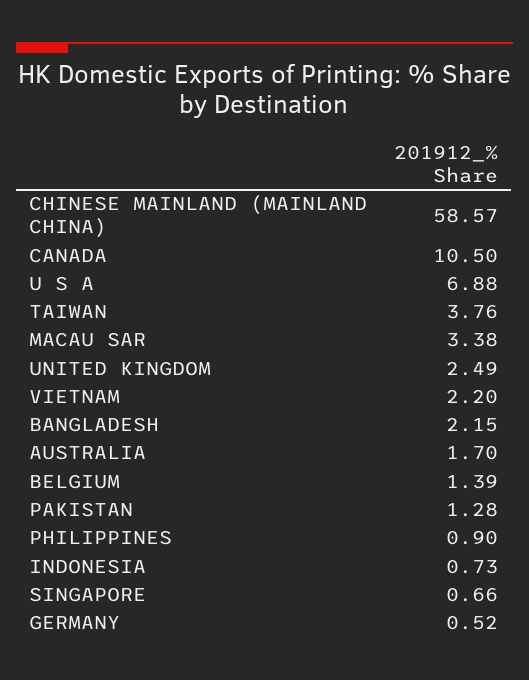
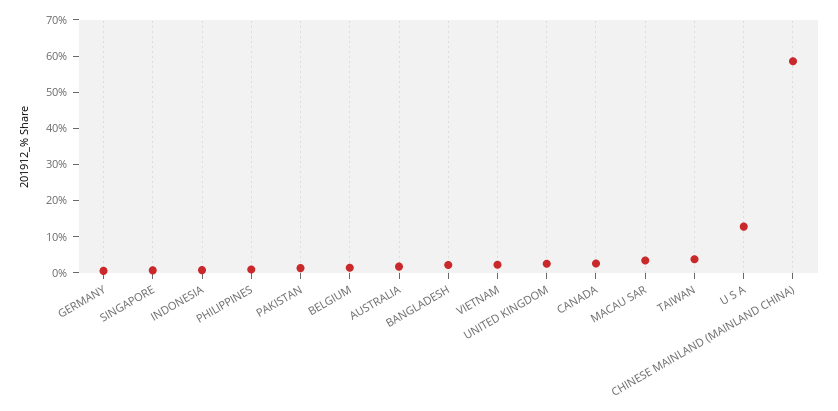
  {
    "CHINESE MAINLAND (MAINLAND CHINA)": 58.57,
-   "CANADA": 10.5,
+   "CANADA": 2.5,
-   "U S A": 6.88,
+   "U S A": 12.5,
    "TAIWAN": 3.76,
    "MACAU SAR": 3.38,
    "UNITED KINGDOM": 2.49,
    "VIETNAM": 2.2,
    "BANGLADESH": 2.15,
    "AUSTRALIA": 1.7,
    "BELGIUM": 1.39,
    "PAKISTAN": 1.28,
    "PHILIPPINES": 0.9,
    "INDONESIA": 0.73,
    "SINGAPORE": 0.66,
    "GERMANY": 0.52
  }

